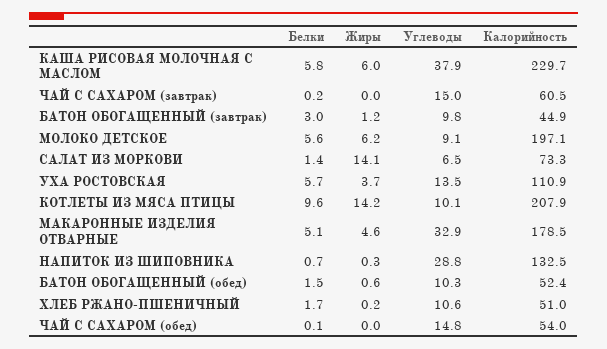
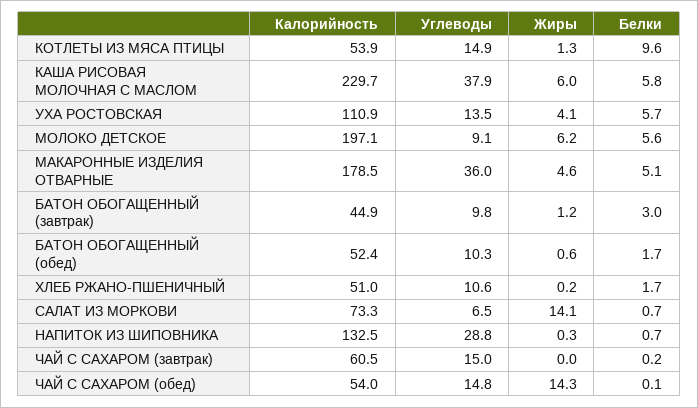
  {
    "Белки": {
      "КАША РИСОВАЯ МОЛОЧНАЯ С МАСЛОМ": 5.8,
      "ЧАЙ С САХАРОМ (завтрак)": 0.2,
      "БАТОН ОБОГАЩЕННЫЙ (завтрак)": 3,
      "МОЛОКО ДЕТСКОЕ": 5.6,
-     "САЛАТ ИЗ МОРКОВИ": 1.4,
+     "САЛАТ ИЗ МОРКОВИ": 0.7,
      "УХА РОСТОВСКАЯ": 5.7,
      "КОТЛЕТЫ ИЗ МЯСА ПТИЦЫ": 9.6,
      "МАКАРОННЫЕ ИЗДЕЛИЯ ОТВАРНЫЕ": 5.1,
      "НАПИТОК ИЗ ШИПОВНИКА": 0.7,
-     "БАТОН ОБОГАЩЕННЫЙ (обед)": 1.5,
+     "БАТОН ОБОГАЩЕННЫЙ (обед)": 1.7,
      "ХЛЕБ РЖАНО-ПШЕНИЧНЫЙ": 1.7,
      "ЧАЙ С САХАРОМ (обед)": 0.1
    },
    "Жиры": {
      "КАША РИСОВАЯ МОЛОЧНАЯ С МАСЛОМ": 6,
      "ЧАЙ С САХАРОМ (завтрак)": 0,
      "БАТОН ОБОГАЩЕННЫЙ (завтрак)": 1.2,
      "МОЛОКО ДЕТСКОЕ": 6.2,
      "САЛАТ ИЗ МОРКОВИ": 14.1,
-     "УХА РОСТОВСКАЯ": 3.7,
+     "УХА РОСТОВСКАЯ": 4.1,
-     "КОТЛЕТЫ ИЗ МЯСА ПТИЦЫ": 14.2,
+     "КОТЛЕТЫ ИЗ МЯСА ПТИЦЫ": 1.3,
      "МАКАРОННЫЕ ИЗДЕЛИЯ ОТВАРНЫЕ": 4.6,
      "НАПИТОК ИЗ ШИПОВНИКА": 0.3,
      "БАТОН ОБОГАЩЕННЫЙ (обед)": 0.6,
      "ХЛЕБ РЖАНО-ПШЕНИЧНЫЙ": 0.2,
-     "ЧАЙ С САХАРОМ (обед)": 0
+     "ЧАЙ С САХАРОМ (обед)": 14.3
    },
    "Углеводы": {
      "КАША РИСОВАЯ МОЛОЧНАЯ С МАСЛОМ": 37.9,
      "ЧАЙ С САХАРОМ (завтрак)": 15,
      "БАТОН ОБОГАЩЕННЫЙ (завтрак)": 9.8,
      "МОЛОКО ДЕТСКОЕ": 9.1,
      "САЛАТ ИЗ МОРКОВИ": 6.5,
      "УХА РОСТОВСКАЯ": 13.5,
-     "КОТЛЕТЫ ИЗ МЯСА ПТИЦЫ": 10.1,
+     "КОТЛЕТЫ ИЗ МЯСА ПТИЦЫ": 14.9,
-     "МАКАРОННЫЕ ИЗДЕЛИЯ ОТВАРНЫЕ": 32.9,
+     "МАКАРОННЫЕ ИЗДЕЛИЯ ОТВАРНЫЕ": 36,
      "НАПИТОК ИЗ ШИПОВНИКА": 28.8,
      "БАТОН ОБОГАЩЕННЫЙ (обед)": 10.3,
      "ХЛЕБ РЖАНО-ПШЕНИЧНЫЙ": 10.6,
      "ЧАЙ С САХАРОМ (обед)": 14.8
    },
    "Калорийность": {
      "КАША РИСОВАЯ МОЛОЧНАЯ С МАСЛОМ": 229.7,
      "ЧАЙ С САХАРОМ (завтрак)": 60.5,
      "БАТОН ОБОГАЩЕННЫЙ (завтрак)": 44.9,
      "МОЛОКО ДЕТСКОЕ": 197.1,
      "САЛАТ ИЗ МОРКОВИ": 73.3,
      "УХА РОСТОВСКАЯ": 110.9,
-     "КОТЛЕТЫ ИЗ МЯСА ПТИЦЫ": 207.9,
+     "КОТЛЕТЫ ИЗ МЯСА ПТИЦЫ": 53.9,
      "МАКАРОННЫЕ ИЗДЕЛИЯ ОТВАРНЫЕ": 178.5,
      "НАПИТОК ИЗ ШИПОВНИКА": 132.5,
      "БАТОН ОБОГАЩЕННЫЙ (обед)": 52.4,
      "ХЛЕБ РЖАНО-ПШЕНИЧНЫЙ": 51,
      "ЧАЙ С САХАРОМ (обед)": 54
    }
  }

